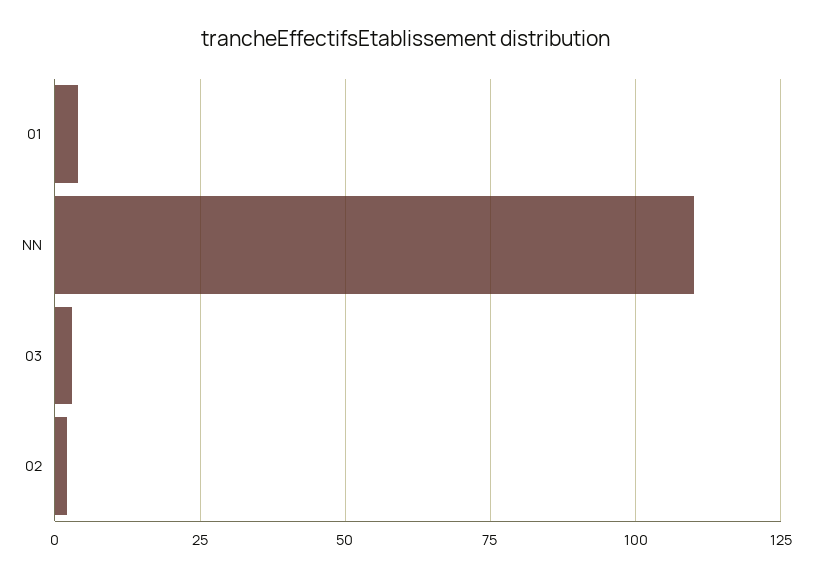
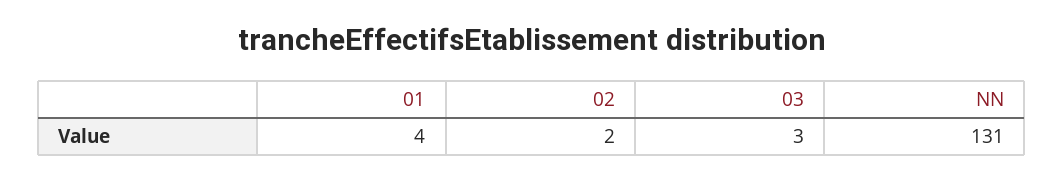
  {
    "01": 4,
-   "NN": 110,
+   "NN": 131,
    "03": 3,
    "02": 2
  }

